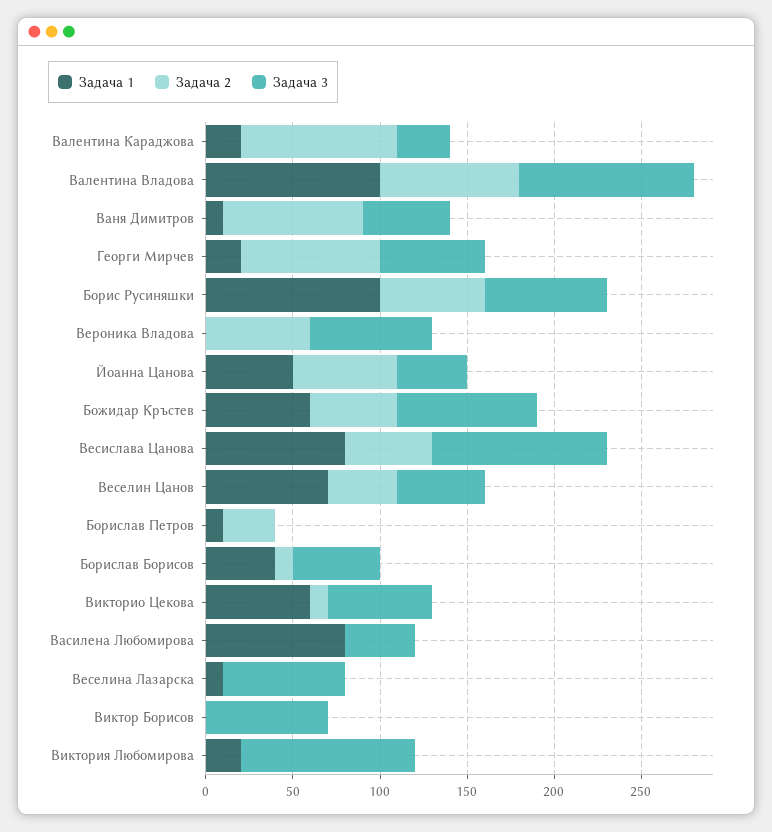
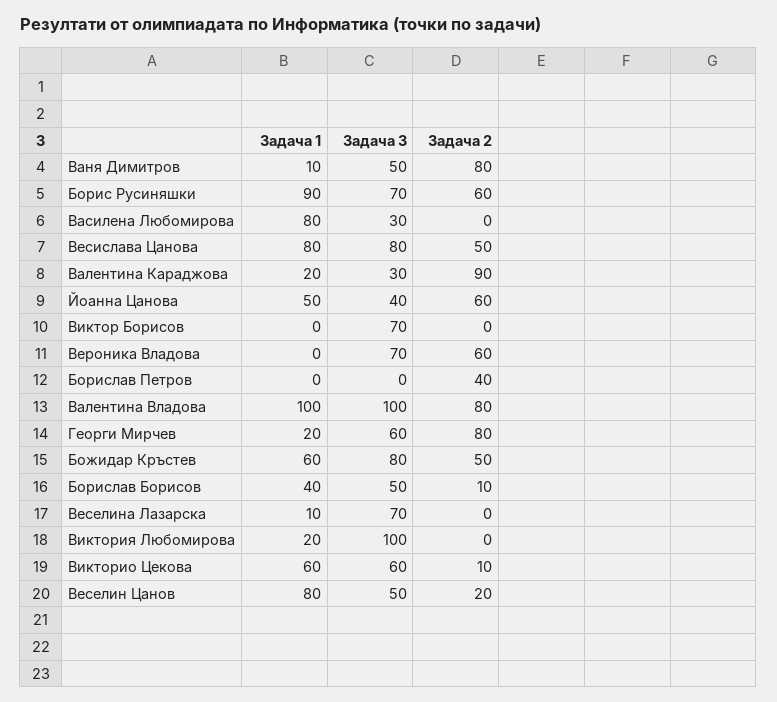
  {
    "Задача 1": {
      "Валентина Караджова": 20,
      "Валентина Владова": 100,
      "Ваня Димитров": 10,
      "Георги Мирчев": 20,
-     "Борис Русиняшки": 100,
+     "Борис Русиняшки": 90,
      "Вероника Владова": 0,
      "Йоанна Цанова": 50,
      "Божидар Кръстев": 60,
      "Весислава Цанова": 80,
-     "Веселин Цанов": 70,
+     "Веселин Цанов": 80,
-     "Борислав Петров": 10,
+     "Борислав Петров": 0,
      "Борислав Борисов": 40,
      "Викторио Цекова": 60,
      "Василена Любомирова": 80,
      "Веселина Лазарска": 10,
      "Виктор Борисов": 0,
      "Виктория Любомирова": 20
    },
    "Задача 2": {
      "Валентина Караджова": 90,
      "Валентина Владова": 80,
      "Ваня Димитров": 80,
      "Георги Мирчев": 80,
      "Борис Русиняшки": 60,
      "Вероника Владова": 60,
      "Йоанна Цанова": 60,
      "Божидар Кръстев": 50,
      "Весислава Цанова": 50,
-     "Веселин Цанов": 40,
+     "Веселин Цанов": 20,
-     "Борислав Петров": 30,
+     "Борислав Петров": 40,
      "Борислав Борисов": 10,
      "Викторио Цекова": 10,
      "Василена Любомирова": 0,
      "Веселина Лазарска": 0,
      "Виктор Борисов": 0,
      "Виктория Любомирова": 0
    },
    "Задача 3": {
      "Валентина Караджова": 30,
      "Валентина Владова": 100,
      "Ваня Димитров": 50,
      "Георги Мирчев": 60,
      "Борис Русиняшки": 70,
      "Вероника Владова": 70,
      "Йоанна Цанова": 40,
      "Божидар Кръстев": 80,
-     "Весислава Цанова": 100,
+     "Весислава Цанова": 80,
      "Веселин Цанов": 50,
      "Борислав Петров": 0,
      "Борислав Борисов": 50,
      "Викторио Цекова": 60,
-     "Василена Любомирова": 40,
+     "Василена Любомирова": 30,
      "Веселина Лазарска": 70,
      "Виктор Борисов": 70,
      "Виктория Любомирова": 100
    }
  }

